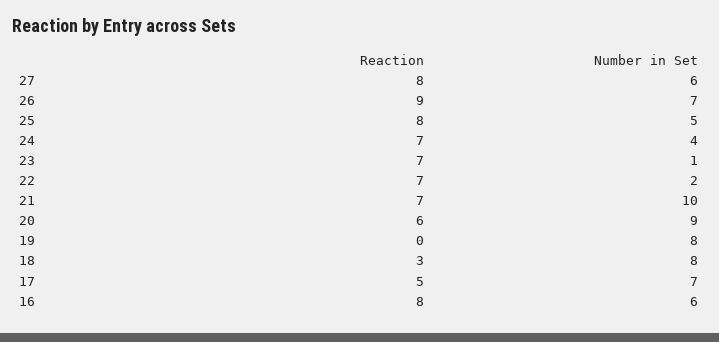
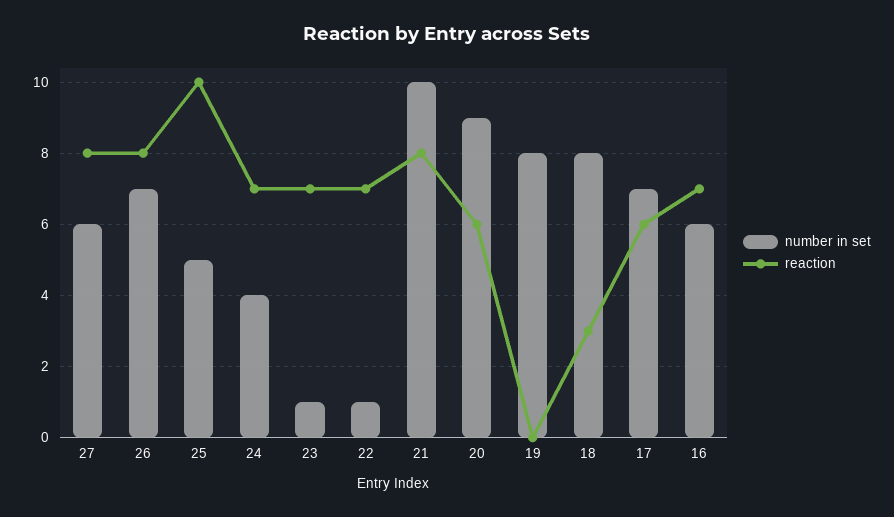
  {
    "Reaction": {
      "27": 8,
-     "26": 9,
+     "26": 8,
-     "25": 8,
+     "25": 10,
      "24": 7,
      "23": 7,
      "22": 7,
-     "21": 7,
+     "21": 8,
      "20": 6,
      "19": 0,
      "18": 3,
-     "17": 5,
+     "17": 6,
-     "16": 8
+     "16": 7
    },
    "Number in Set": {
      "27": 6,
      "26": 7,
      "25": 5,
      "24": 4,
      "23": 1,
-     "22": 2,
+     "22": 1,
      "21": 10,
      "20": 9,
      "19": 8,
      "18": 8,
      "17": 7,
      "16": 6
    }
  }

